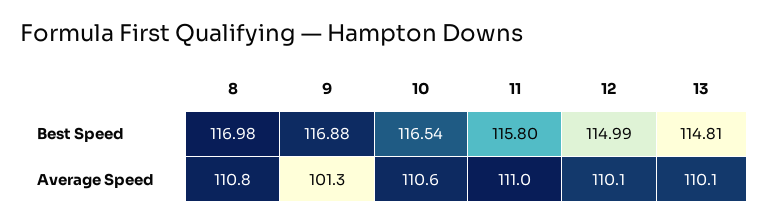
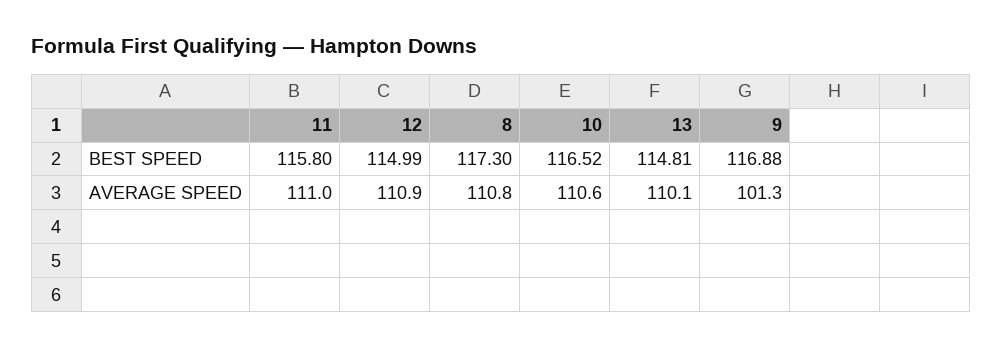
  {
    "8": {
-     "Best Speed": 116.98,
+     "Best Speed": 117.3,
      "Average Speed": 110.8
    },
    "9": {
      "Best Speed": 116.88,
      "Average Speed": 101.3
    },
    "10": {
-     "Best Speed": 116.54,
+     "Best Speed": 116.52,
      "Average Speed": 110.6
    },
    "11": {
      "Best Speed": 115.8,
      "Average Speed": 111
    },
    "12": {
      "Best Speed": 114.99,
-     "Average Speed": 110.1
+     "Average Speed": 110.9
    },
    "13": {
      "Best Speed": 114.81,
      "Average Speed": 110.1
    }
  }

